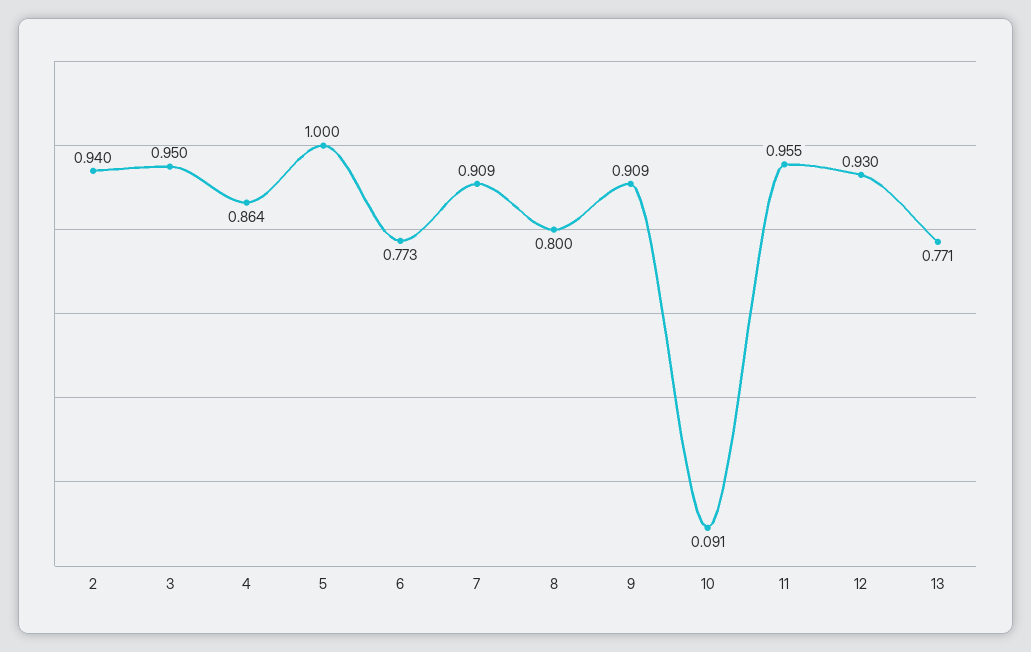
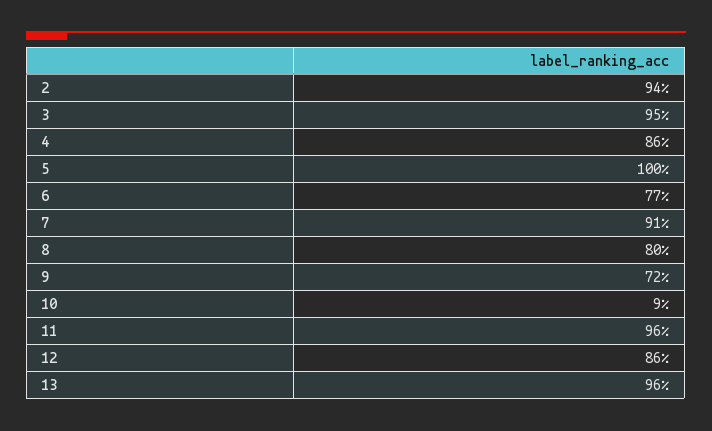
  {
    "2": 0.94,
    "3": 0.95,
    "4": 0.864,
    "5": 1,
    "6": 0.773,
    "7": 0.909,
    "8": 0.8,
-   "9": 0.909,
+   "9": 0.72,
    "10": 0.091,
    "11": 0.955,
-   "12": 0.93,
+   "12": 0.86,
-   "13": 0.771
+   "13": 0.96
  }

